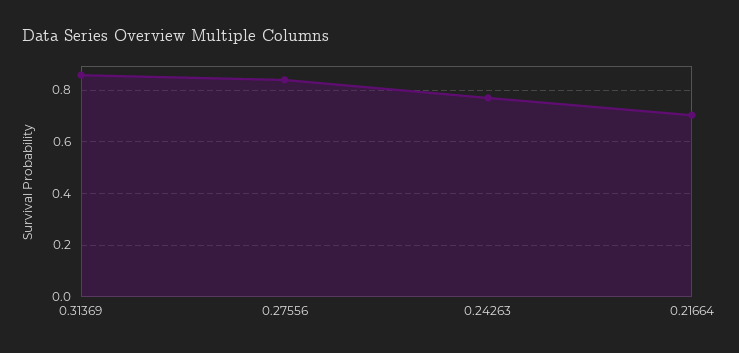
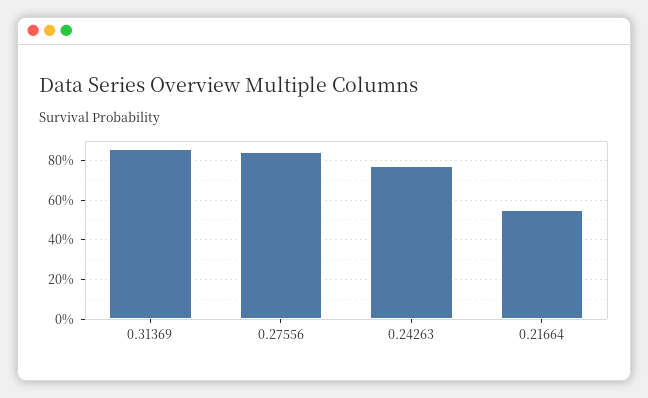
  {
    "0.31369": 0.85,
    "0.27556": 0.85,
    "0.24263": 0.775,
-   "0.21664": 0.7
+   "0.21664": 0.55
  }

